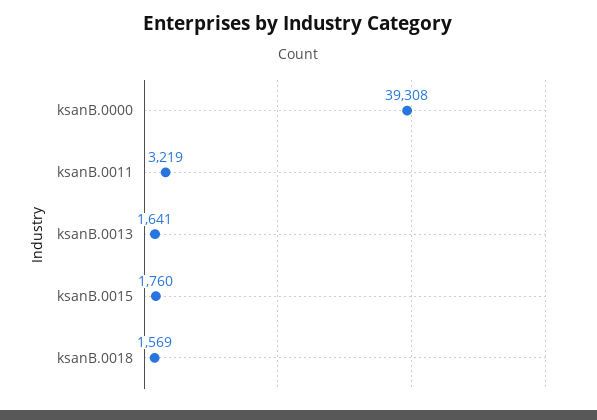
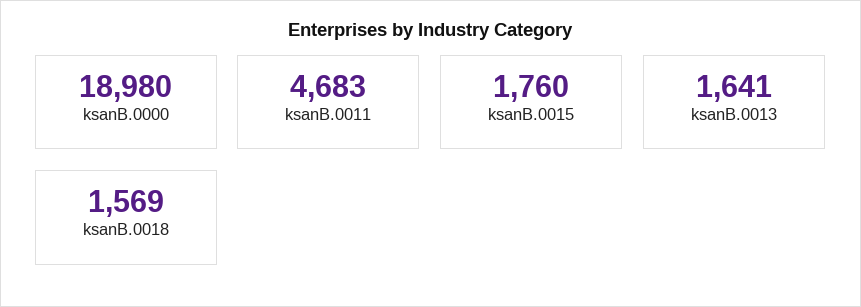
  {
-   "ksanB.0000": 39308,
+   "ksanB.0000": 18980,
-   "ksanB.0011": 3219,
+   "ksanB.0011": 4683,
    "ksanB.0013": 1641,
    "ksanB.0015": 1760,
    "ksanB.0018": 1569
  }

